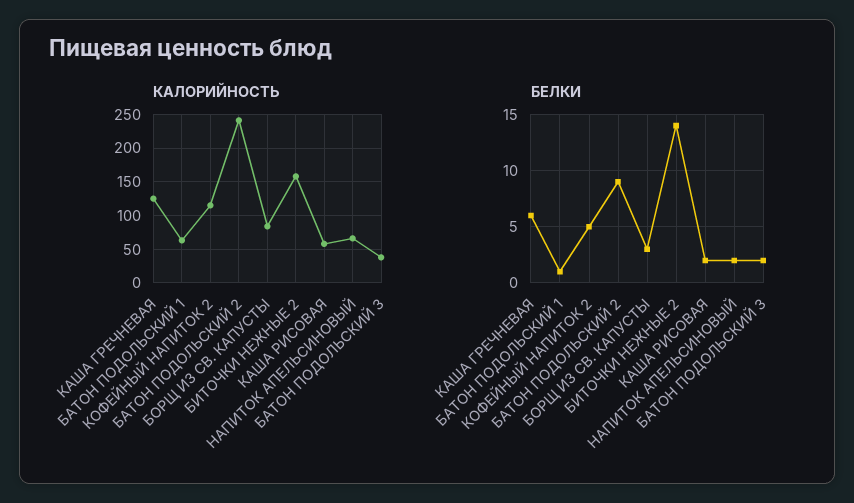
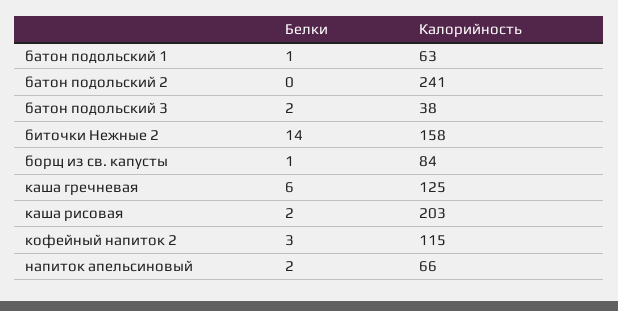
  {
    "КАЛОРИЙНОСТЬ": {
      "КАША ГРЕЧНЕВАЯ": 125,
      "БАТОН ПОДОЛЬСКИЙ 1": 63,
      "КОФЕЙНЫЙ НАПИТОК 2": 115,
      "БАТОН ПОДОЛЬСКИЙ 2": 241,
      "БОРЩ ИЗ СВ. КАПУСТЫ": 84,
      "БИТОЧКИ НЕЖНЫЕ 2": 158,
-     "КАША РИСОВАЯ": 60,
+     "КАША РИСОВАЯ": 203,
      "НАПИТОК АПЕЛЬСИНОВЫЙ": 66,
      "БАТОН ПОДОЛЬСКИЙ 3": 38
    },
    "БЕЛКИ": {
      "КАША ГРЕЧНЕВАЯ": 6,
      "БАТОН ПОДОЛЬСКИЙ 1": 1,
-     "КОФЕЙНЫЙ НАПИТОК 2": 5,
+     "КОФЕЙНЫЙ НАПИТОК 2": 3,
-     "БАТОН ПОДОЛЬСКИЙ 2": 9,
+     "БАТОН ПОДОЛЬСКИЙ 2": 0,
-     "БОРЩ ИЗ СВ. КАПУСТЫ": 3,
+     "БОРЩ ИЗ СВ. КАПУСТЫ": 1,
      "БИТОЧКИ НЕЖНЫЕ 2": 14,
      "КАША РИСОВАЯ": 2,
      "НАПИТОК АПЕЛЬСИНОВЫЙ": 2,
      "БАТОН ПОДОЛЬСКИЙ 3": 2
    }
  }

